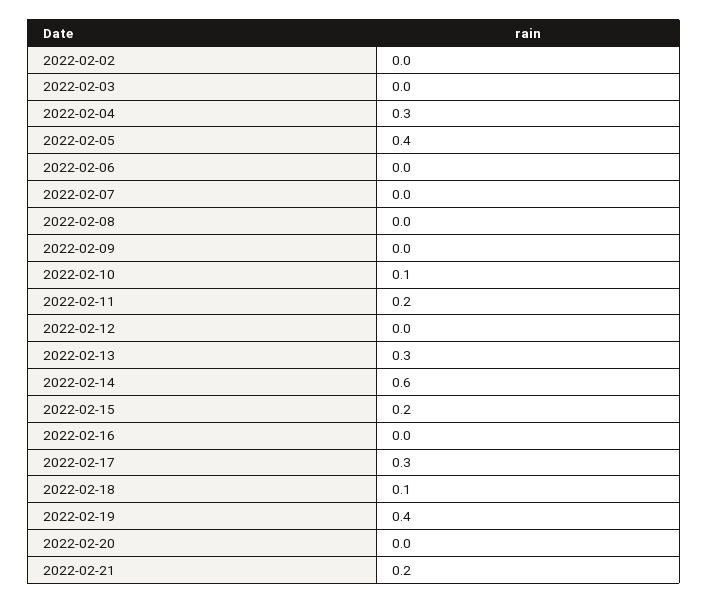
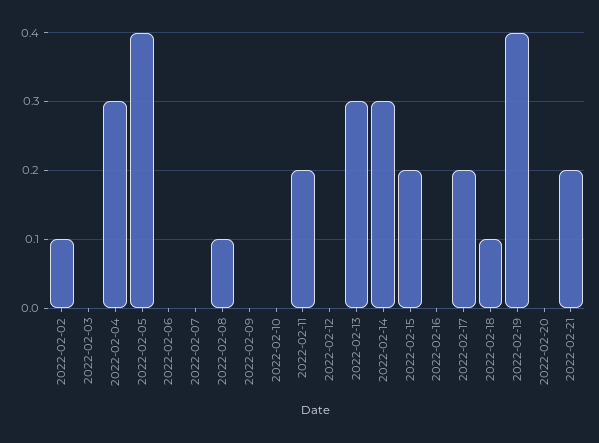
  {
-   "2022-02-02": 0,
+   "2022-02-02": 0.1,
    "2022-02-03": 0,
    "2022-02-04": 0.3,
    "2022-02-05": 0.4,
    "2022-02-06": 0,
    "2022-02-07": 0,
-   "2022-02-08": 0,
+   "2022-02-08": 0.1,
    "2022-02-09": 0,
-   "2022-02-10": 0.1,
+   "2022-02-10": 0,
    "2022-02-11": 0.2,
    "2022-02-12": 0,
    "2022-02-13": 0.3,
-   "2022-02-14": 0.6,
+   "2022-02-14": 0.3,
    "2022-02-15": 0.2,
    "2022-02-16": 0,
-   "2022-02-17": 0.3,
+   "2022-02-17": 0.2,
    "2022-02-18": 0.1,
    "2022-02-19": 0.4,
    "2022-02-20": 0,
    "2022-02-21": 0.2
  }

